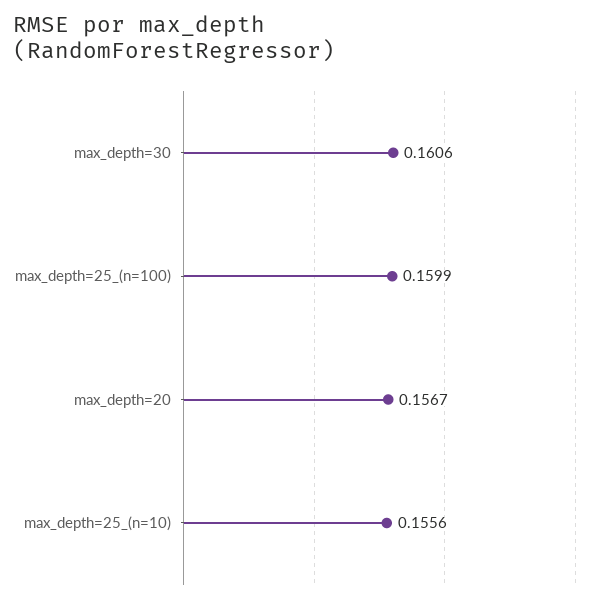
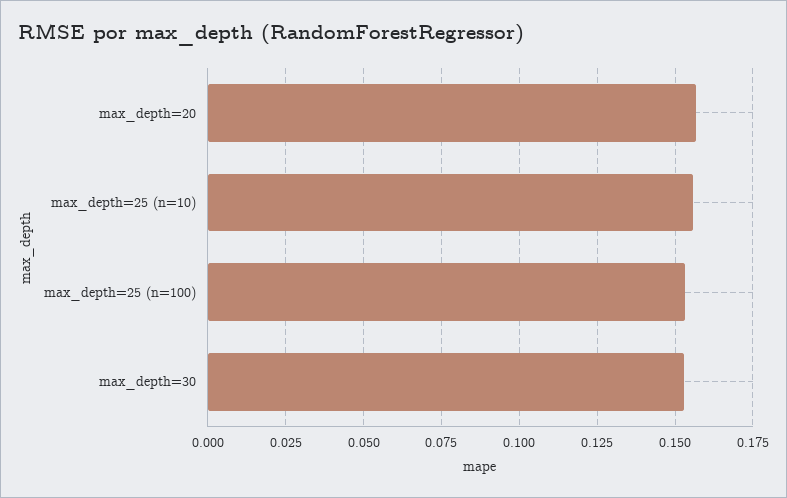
  {
-   "max_depth=30": 0.1606,
+   "max_depth=30": 0.1525,
-   "max_depth=25_(n=100)": 0.1599,
+   "max_depth=25_(n=100)": 0.1525,
    "max_depth=20": 0.1567,
    "max_depth=25_(n=10)": 0.1556
  }

